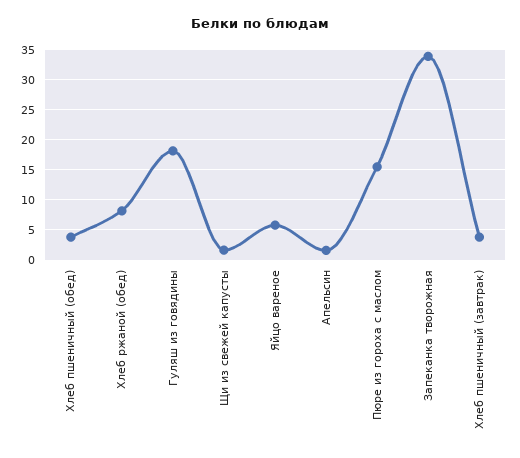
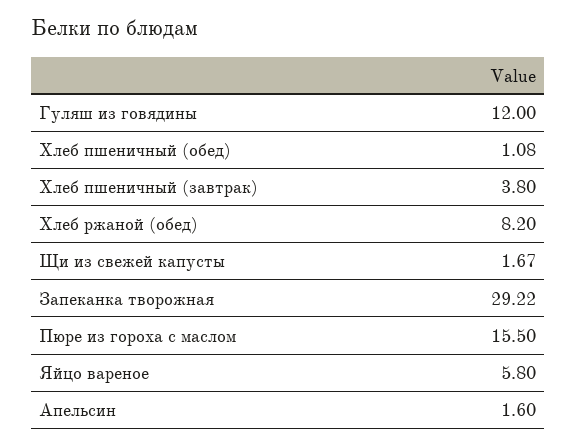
  {
-   "Хлеб пшеничный (обед)": 4,
+   "Хлеб пшеничный (обед)": 1.08,
    "Хлеб ржаной (обед)": 8.2,
-   "Гуляш из говядины": 18,
+   "Гуляш из говядины": 12,
    "Щи из свежей капусты": 1.67,
    "Яйцо вареное": 5.8,
    "Апельсин": 1.6,
    "Пюре из гороха с маслом": 15.5,
-   "Запеканка творожная": 34,
+   "Запеканка творожная": 29.22,
    "Хлеб пшеничный (завтрак)": 3.8
  }

